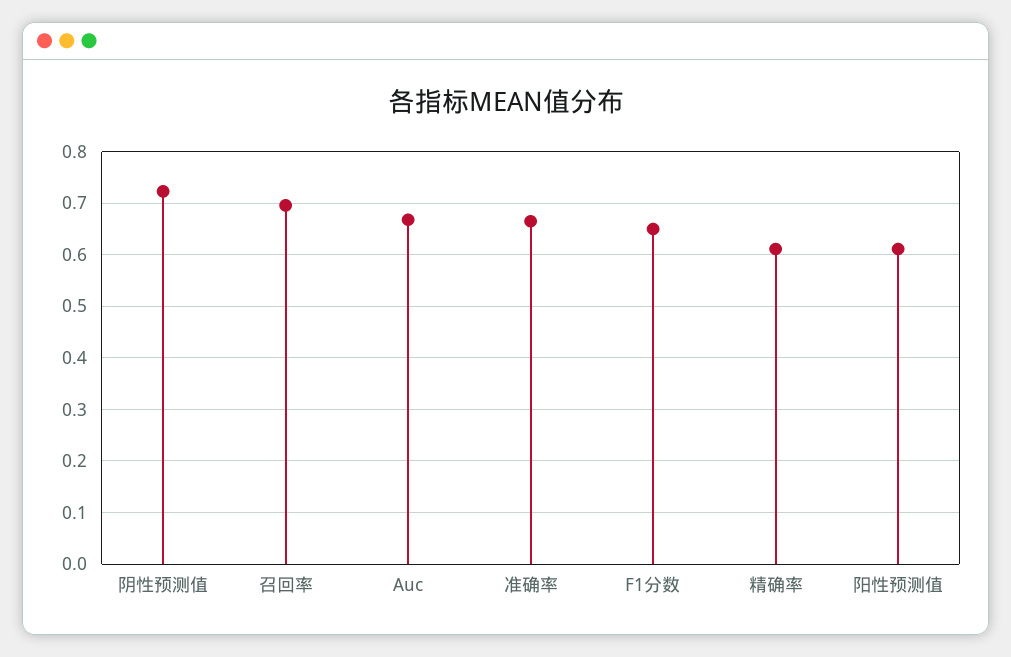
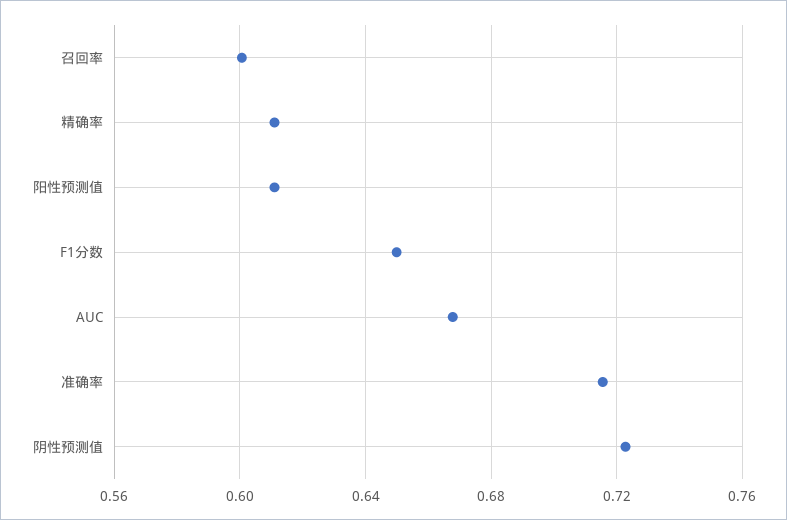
  {
    "阴性预测值": 0.725,
-   "召回率": 0.7,
+   "召回率": 0.6,
    "Auc": 0.67,
-   "准确率": 0.66,
+   "准确率": 0.715,
    "F1分数": 0.65,
    "精确率": 0.61,
    "阳性预测值": 0.61
  }

